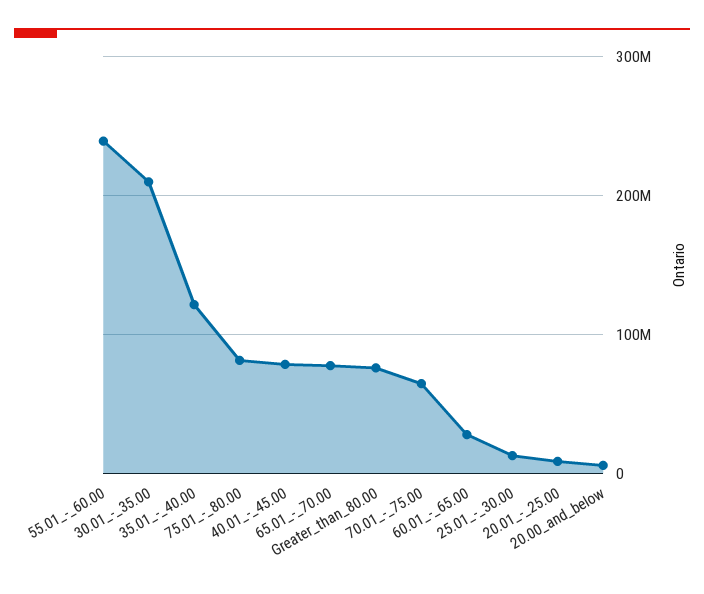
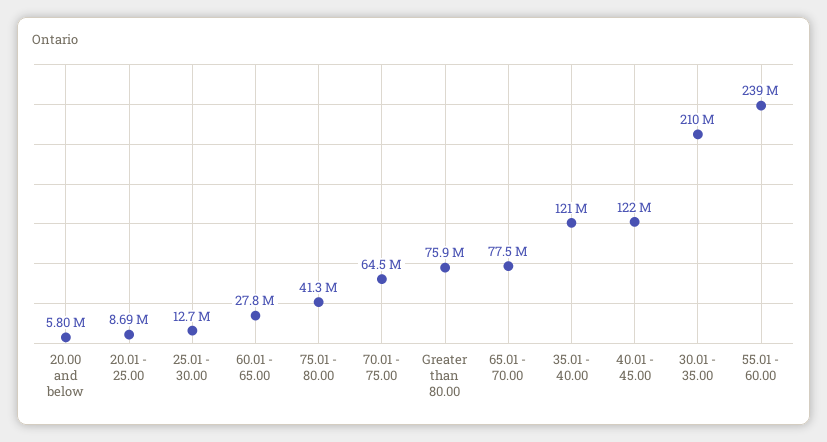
  {
    "55.01_-_60.00": 239000000,
    "30.01_-_35.00": 210000000,
    "35.01_-_40.00": 121000000,
-   "75.01_-_80.00": 80000000,
+   "75.01_-_80.00": 41300000,
-   "40.01_-_45.00": 80000000,
+   "40.01_-_45.00": 122000000,
    "65.01_-_70.00": 77500000,
    "Greater_than_80.00": 75900000,
    "70.01_-_75.00": 64500000,
    "60.01_-_65.00": 27800000,
    "25.01_-_30.00": 12700000,
    "20.01_-_25.00": 8690000,
    "20.00_and_below": 5800000
  }

